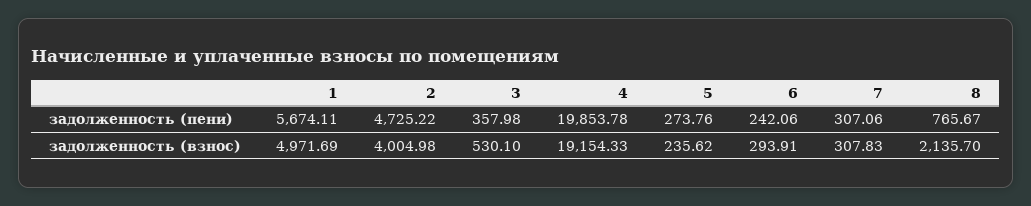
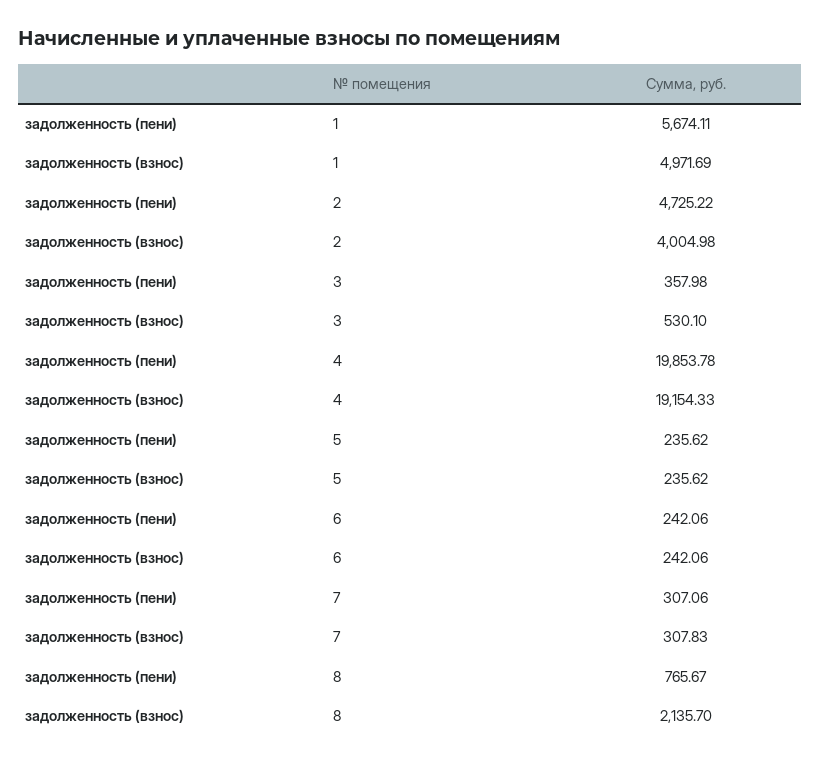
  {
    "1": {
      "задолженность (пени)": 5674.11,
      "задолженность (взнос)": 4971.69
    },
    "2": {
      "задолженность (пени)": 4725.22,
      "задолженность (взнос)": 4004.98
    },
    "3": {
      "задолженность (пени)": 357.98,
      "задолженность (взнос)": 530.1
    },
    "4": {
      "задолженность (пени)": 19853.78,
      "задолженность (взнос)": 19154.33
    },
    "5": {
-     "задолженность (пени)": 273.76,
+     "задолженность (пени)": 235.62,
      "задолженность (взнос)": 235.62
    },
    "6": {
      "задолженность (пени)": 242.06,
-     "задолженность (взнос)": 293.91
+     "задолженность (взнос)": 242.06
    },
    "7": {
      "задолженность (пени)": 307.06,
      "задолженность (взнос)": 307.83
    },
    "8": {
      "задолженность (пени)": 765.67,
      "задолженность (взнос)": 2135.7
    }
  }

